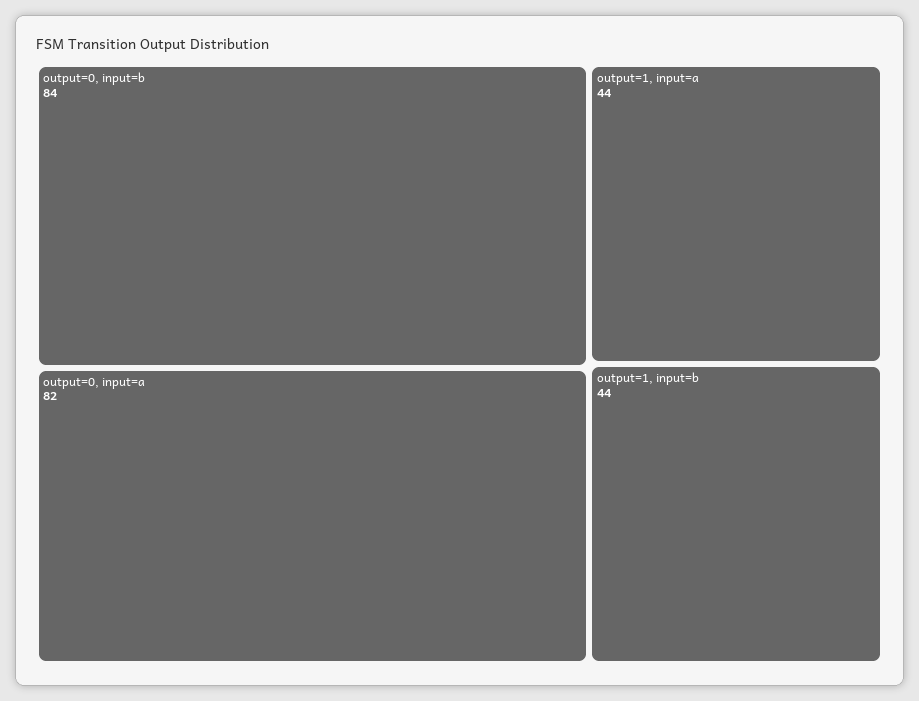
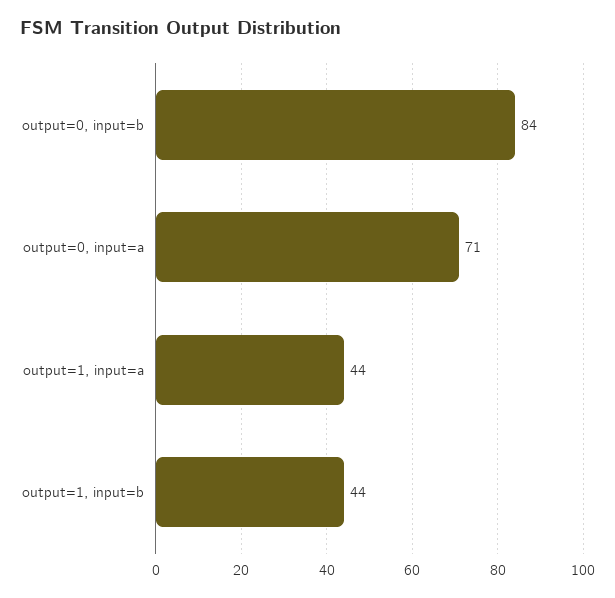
  {
    "output=0, input=b": 84,
-   "output=0, input=a": 82,
+   "output=0, input=a": 71,
    "output=1, input=a": 44,
    "output=1, input=b": 44
  }

